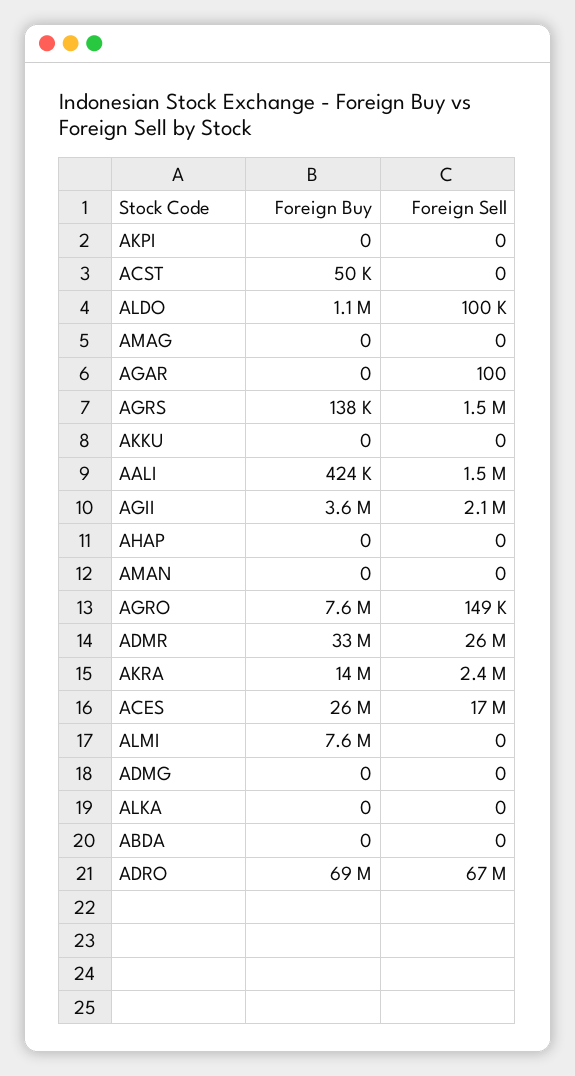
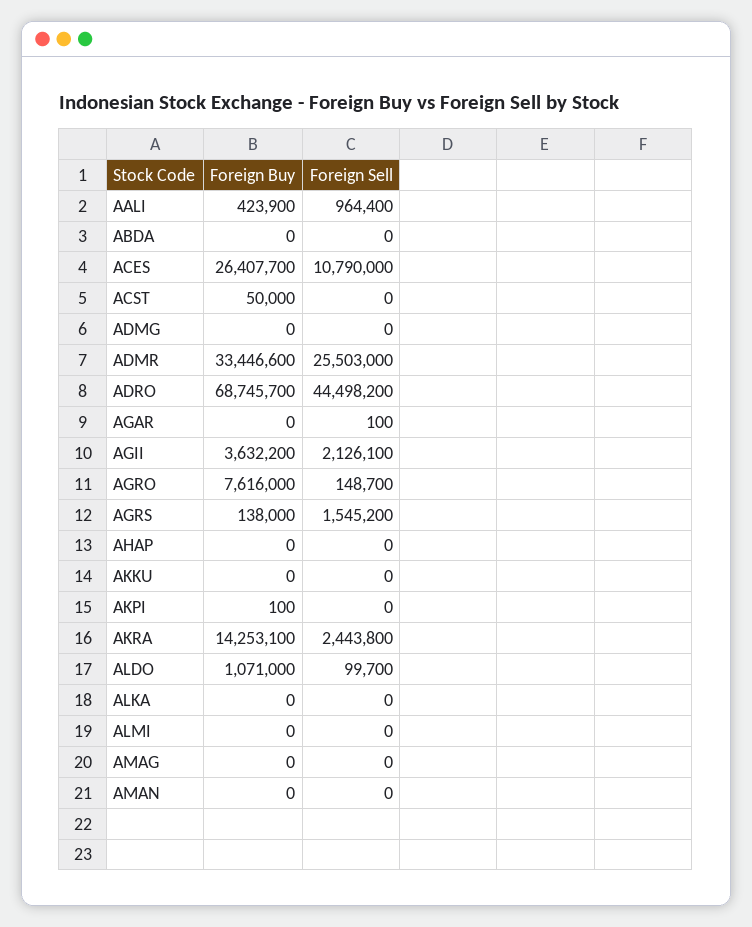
  {
    "Foreign Buy": {
-     "AKPI": 0,
+     "AKPI": 100,
      "ACST": 50000,
      "ALDO": 1071000,
      "AMAG": 0,
      "AGAR": 0,
      "AGRS": 138000,
      "AKKU": 0,
      "AALI": 423900,
      "AGII": 3632200,
      "AHAP": 0,
      "AMAN": 0,
      "AGRO": 7616000,
      "ADMR": 33446600,
      "AKRA": 14253100,
      "ACES": 26407700,
-     "ALMI": 7600000,
+     "ALMI": 0,
      "ADMG": 0,
      "ALKA": 0,
      "ABDA": 0,
      "ADRO": 68745700
    },
    "Foreign Sell": {
      "AKPI": 0,
      "ACST": 0,
      "ALDO": 99700,
      "AMAG": 0,
      "AGAR": 100,
      "AGRS": 1545200,
      "AKKU": 0,
-     "AALI": 1500000,
+     "AALI": 964400,
      "AGII": 2126100,
      "AHAP": 0,
      "AMAN": 0,
      "AGRO": 148700,
      "ADMR": 25503000,
      "AKRA": 2443800,
-     "ACES": 17000000,
+     "ACES": 10790000,
      "ALMI": 0,
      "ADMG": 0,
      "ALKA": 0,
      "ABDA": 0,
-     "ADRO": 67000000
+     "ADRO": 44498200
    }
  }

